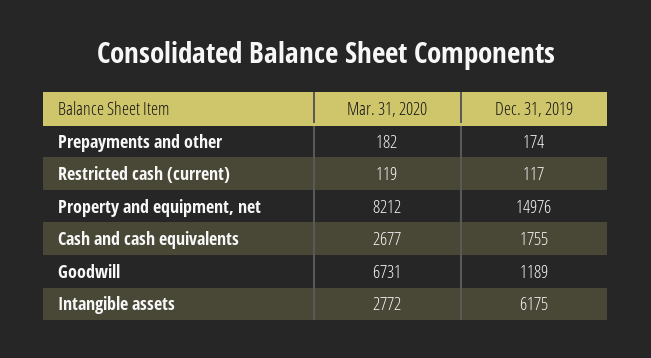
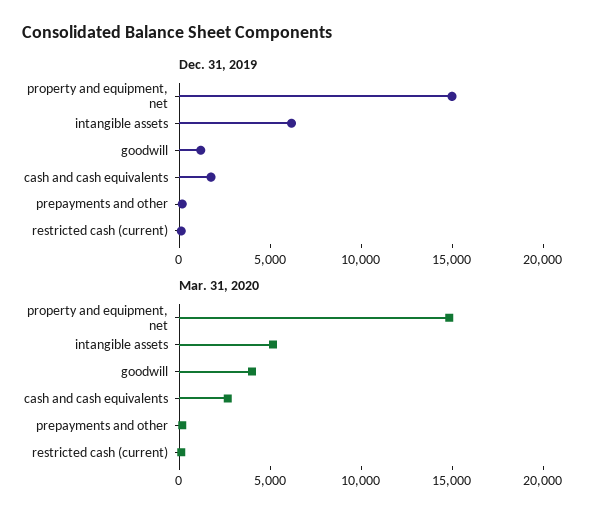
  {
    "Mar. 31, 2020": {
      "Prepayments and other": 182,
      "Restricted cash (current)": 119,
-     "Property and equipment, net": 8212,
+     "Property and equipment, net": 15000,
      "Cash and cash equivalents": 2677,
-     "Goodwill": 6731,
+     "Goodwill": 4000,
-     "Intangible assets": 2772
+     "Intangible assets": 5000
    },
    "Dec. 31, 2019": {
      "Prepayments and other": 174,
      "Restricted cash (current)": 117,
      "Property and equipment, net": 14976,
      "Cash and cash equivalents": 1755,
      "Goodwill": 1189,
      "Intangible assets": 6175
    }
  }

